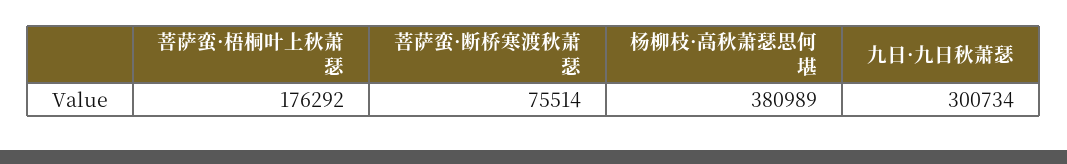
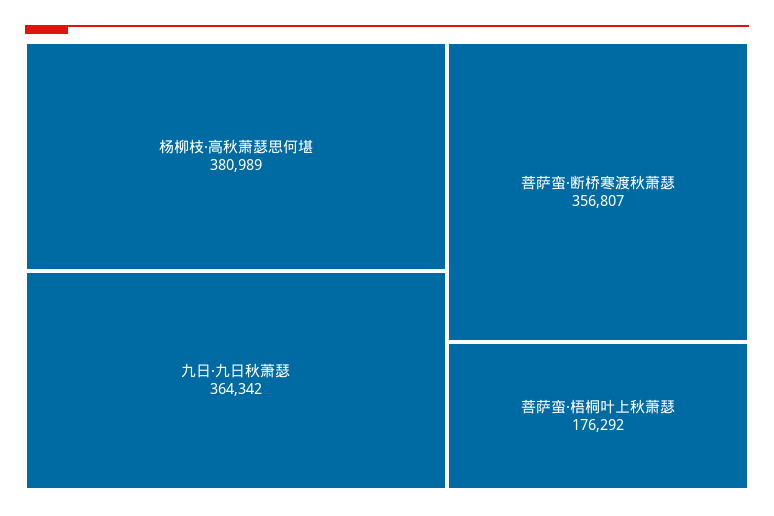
  {
    "菩萨蛮·梧桐叶上秋萧瑟": 176292,
-   "菩萨蛮·断桥寒渡秋萧瑟": 75514,
+   "菩萨蛮·断桥寒渡秋萧瑟": 356807,
    "杨柳枝·高秋萧瑟思何堪": 380989,
-   "九日·九日秋萧瑟": 300734
+   "九日·九日秋萧瑟": 364342
  }

